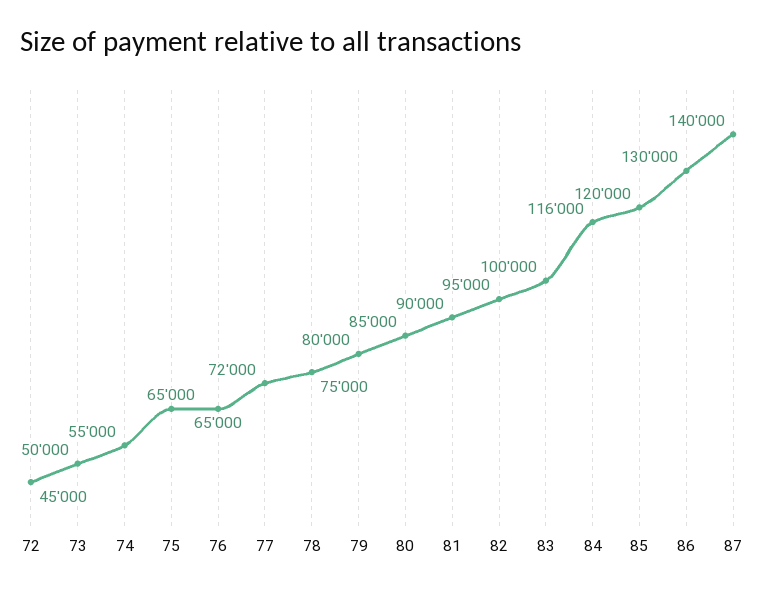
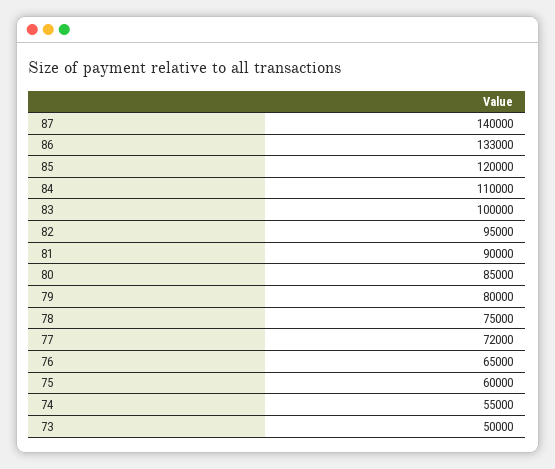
  {
-   "72": 45000,
    "73": 50000,
    "74": 55000,
-   "75": 65000,
+   "75": 60000,
    "76": 65000,
    "77": 72000,
    "78": 75000,
    "79": 80000,
    "80": 85000,
    "81": 90000,
    "82": 95000,
    "83": 100000,
-   "84": 116000,
+   "84": 110000,
    "85": 120000,
-   "86": 130000,
+   "86": 133000,
    "87": 140000
  }

